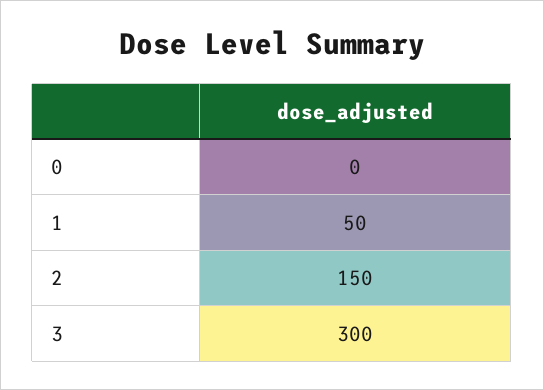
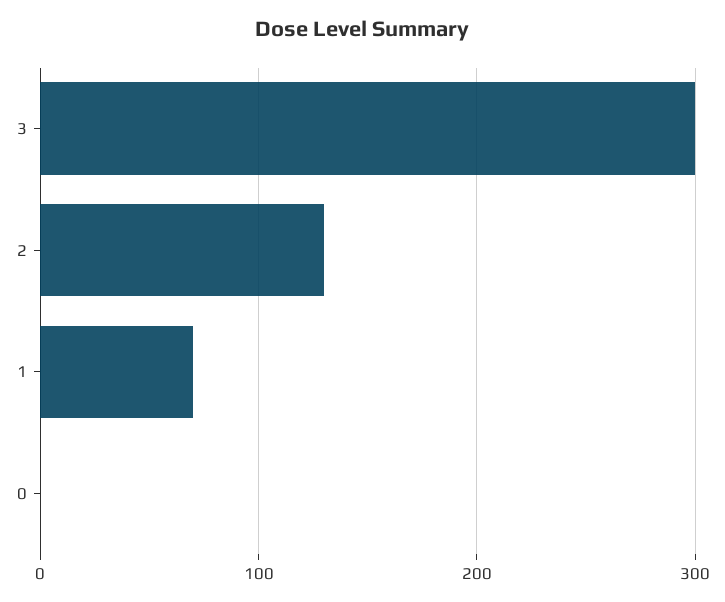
  {
    "0": 0,
-   "1": 50,
+   "1": 70,
-   "2": 150,
+   "2": 130,
    "3": 300
  }

